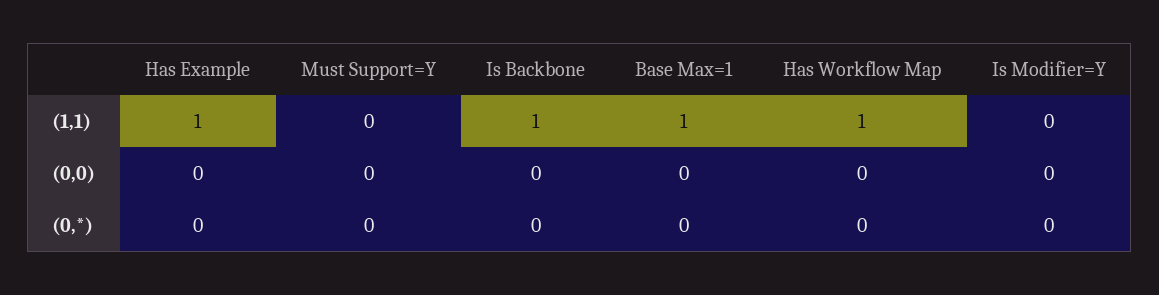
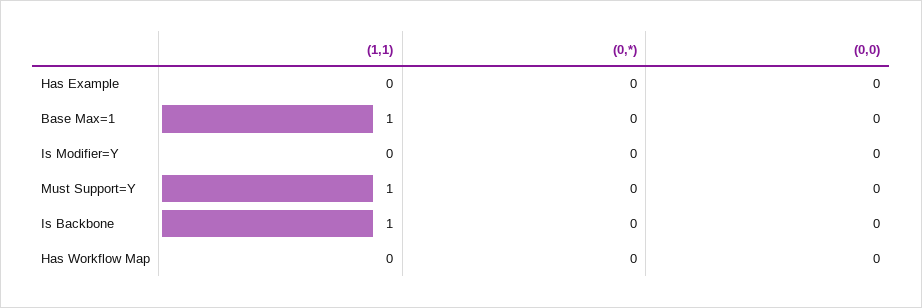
  {
    "Has Example": {
-     "(1,1)": 1,
+     "(1,1)": 0,
      "(0,0)": 0,
      "(0,*)": 0
    },
    "Must Support=Y": {
-     "(1,1)": 0,
+     "(1,1)": 1,
      "(0,0)": 0,
      "(0,*)": 0
    },
    "Is Backbone": {
      "(1,1)": 1,
      "(0,0)": 0,
      "(0,*)": 0
    },
    "Base Max=1": {
      "(1,1)": 1,
      "(0,0)": 0,
      "(0,*)": 0
    },
    "Has Workflow Map": {
-     "(1,1)": 1,
+     "(1,1)": 0,
      "(0,0)": 0,
      "(0,*)": 0
    },
    "Is Modifier=Y": {
      "(1,1)": 0,
      "(0,0)": 0,
      "(0,*)": 0
    }
  }

